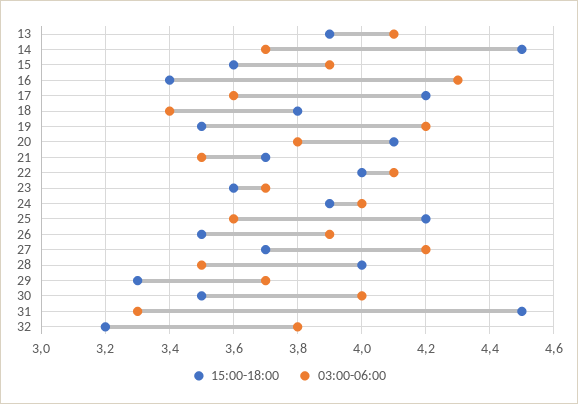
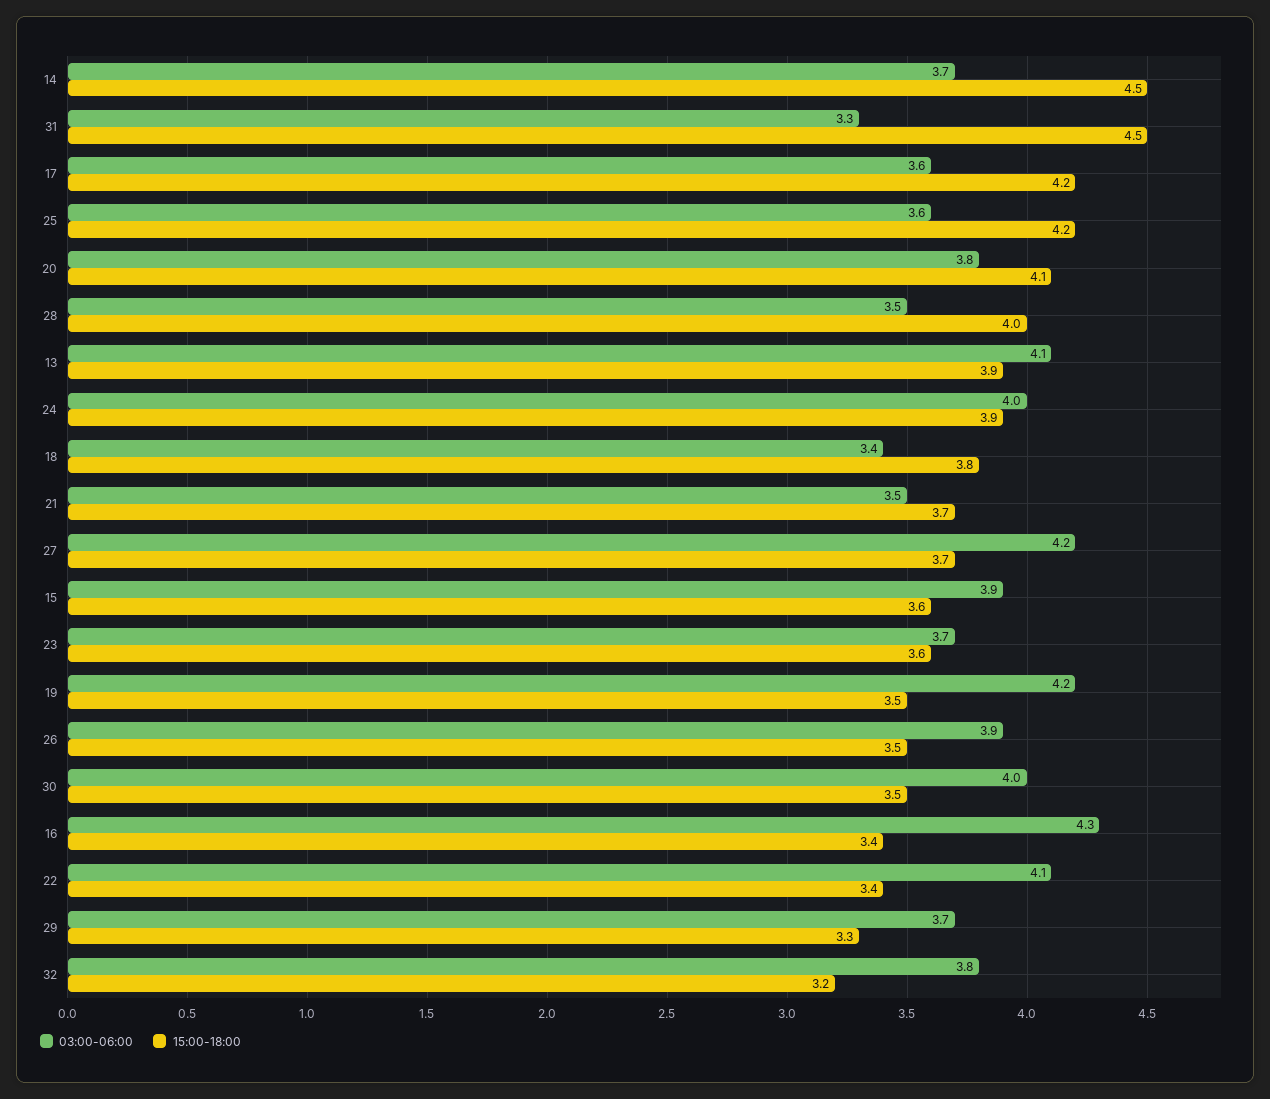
  {
    "15:00-18:00": {
      "13": 3.9,
      "14": 4.5,
      "15": 3.6,
      "16": 3.4,
      "17": 4.2,
      "18": 3.8,
      "19": 3.5,
      "20": 4.1,
      "21": 3.7,
-     "22": 4,
+     "22": 3.4,
      "23": 3.6,
      "24": 3.9,
      "25": 4.2,
      "26": 3.5,
      "27": 3.7,
      "28": 4,
      "29": 3.3,
      "30": 3.5,
      "31": 4.5,
      "32": 3.2
    },
    "03:00-06:00": {
      "13": 4.1,
      "14": 3.7,
      "15": 3.9,
      "16": 4.3,
      "17": 3.6,
      "18": 3.4,
      "19": 4.2,
      "20": 3.8,
      "21": 3.5,
      "22": 4.1,
      "23": 3.7,
      "24": 4,
      "25": 3.6,
      "26": 3.9,
      "27": 4.2,
      "28": 3.5,
      "29": 3.7,
      "30": 4,
      "31": 3.3,
      "32": 3.8
    }
  }

